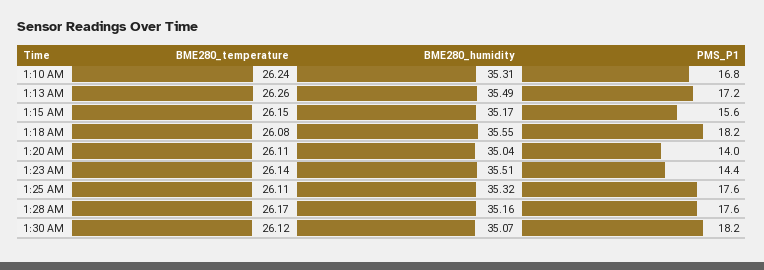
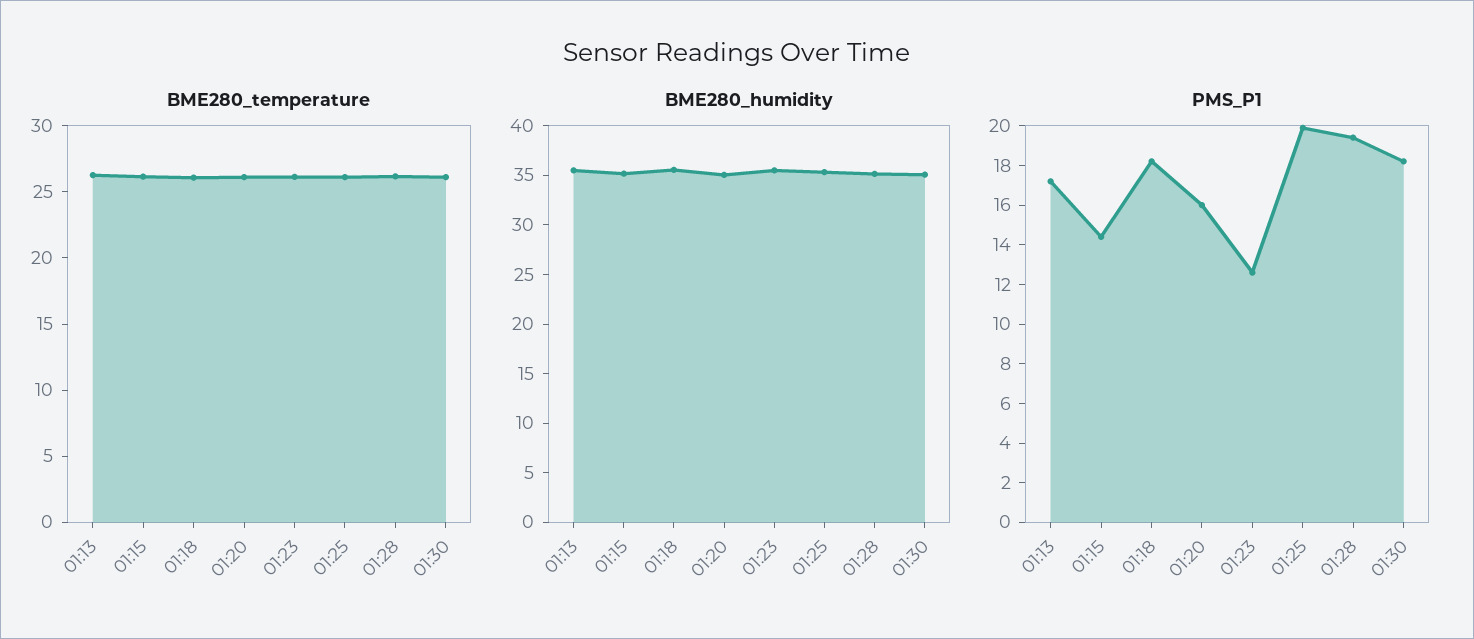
  {
    "BME280_temperature": {
-     "1:10 AM": 26.24,
      "1:13 AM": 26.26,
      "1:15 AM": 26.15,
      "1:18 AM": 26.08,
      "1:20 AM": 26.11,
      "1:23 AM": 26.14,
      "1:25 AM": 26.11,
      "1:28 AM": 26.17,
      "1:30 AM": 26.12
    },
    "BME280_humidity": {
-     "1:10 AM": 35.31,
      "1:13 AM": 35.49,
      "1:15 AM": 35.17,
      "1:18 AM": 35.55,
      "1:20 AM": 35.04,
      "1:23 AM": 35.51,
      "1:25 AM": 35.32,
      "1:28 AM": 35.16,
      "1:30 AM": 35.07
    },
    "PMS_P1": {
-     "1:10 AM": 16.8,
      "1:13 AM": 17.2,
-     "1:15 AM": 15.6,
+     "1:15 AM": 14.5,
      "1:18 AM": 18.2,
-     "1:20 AM": 14,
+     "1:20 AM": 16,
-     "1:23 AM": 14.4,
+     "1:23 AM": 12.5,
-     "1:25 AM": 17.6,
+     "1:25 AM": 20,
-     "1:28 AM": 17.6,
+     "1:28 AM": 19.5,
      "1:30 AM": 18.2
    }
  }

